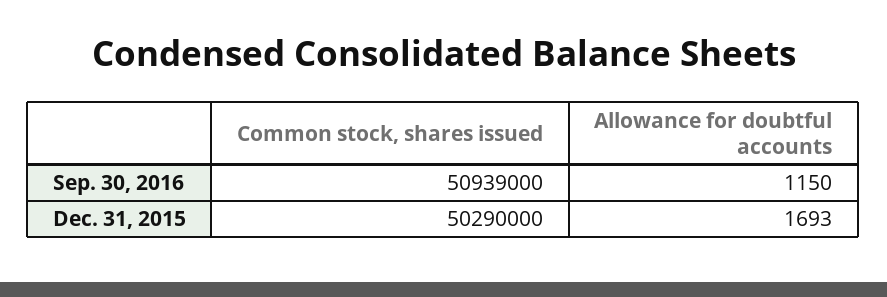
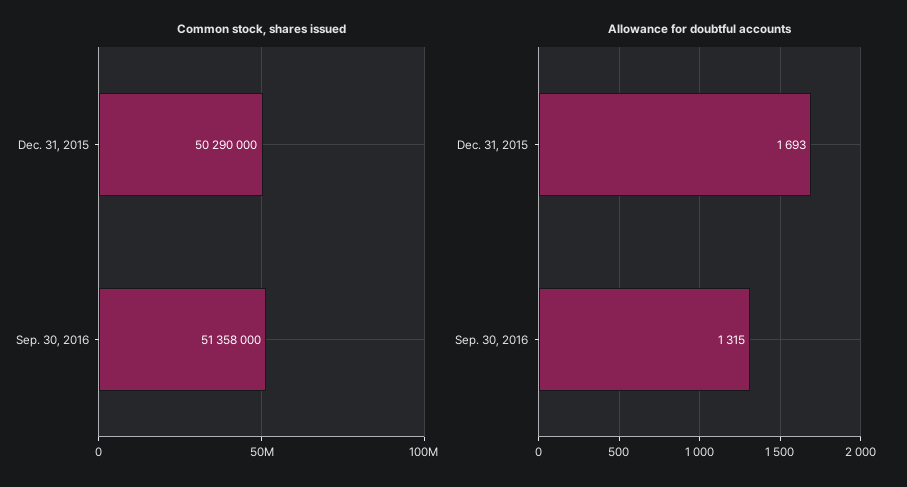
  {
    "Common stock, shares issued": {
-     "Sep. 30, 2016": 50939000,
+     "Sep. 30, 2016": 51358000,
      "Dec. 31, 2015": 50290000
    },
    "Allowance for doubtful accounts": {
-     "Sep. 30, 2016": 1150,
+     "Sep. 30, 2016": 1315,
      "Dec. 31, 2015": 1693
    }
  }

